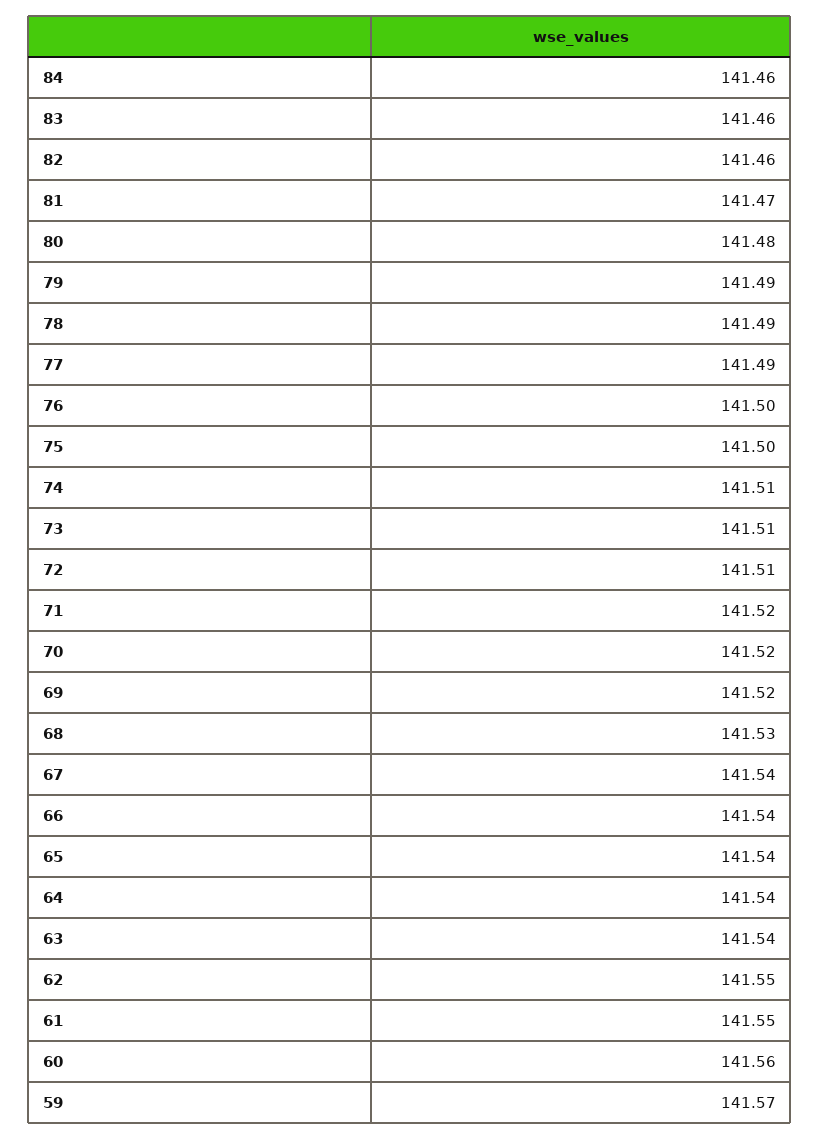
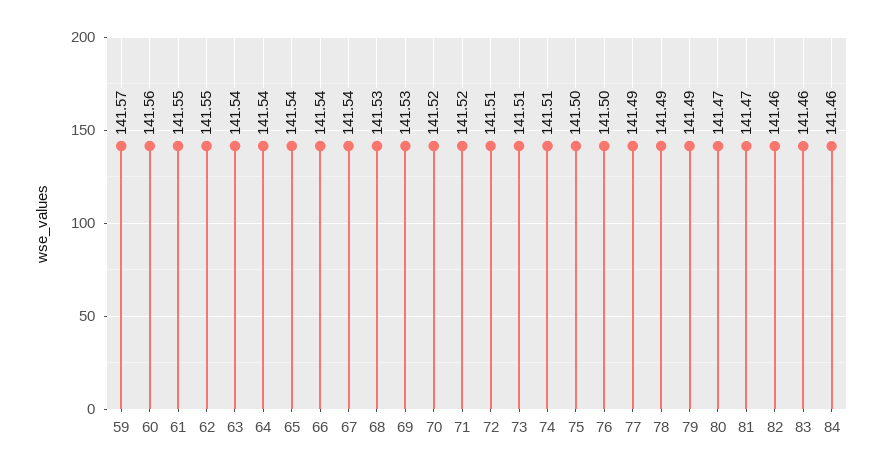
  {
    "84": 141.46,
    "83": 141.46,
    "82": 141.46,
    "81": 141.47,
-   "80": 141.48,
+   "80": 141.47,
    "79": 141.49,
    "78": 141.49,
    "77": 141.49,
    "76": 141.5,
    "75": 141.5,
    "74": 141.51,
    "73": 141.51,
    "72": 141.51,
    "71": 141.52,
    "70": 141.52,
-   "69": 141.52,
+   "69": 141.53,
    "68": 141.53,
    "67": 141.54,
    "66": 141.54,
    "65": 141.54,
    "64": 141.54,
    "63": 141.54,
    "62": 141.55,
    "61": 141.55,
    "60": 141.56,
    "59": 141.57
  }

